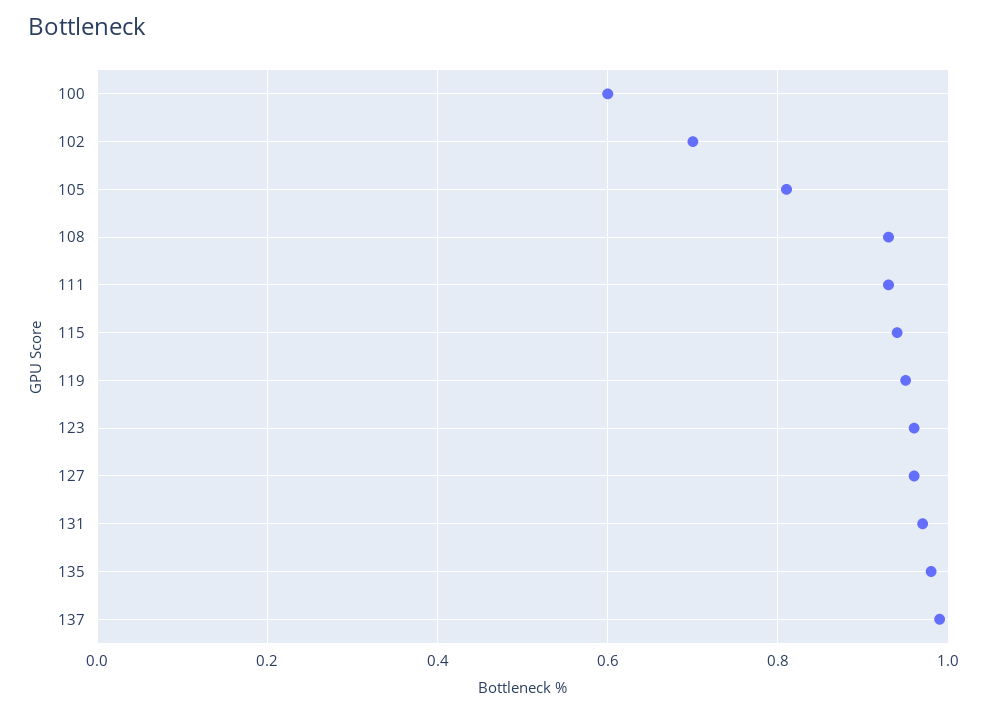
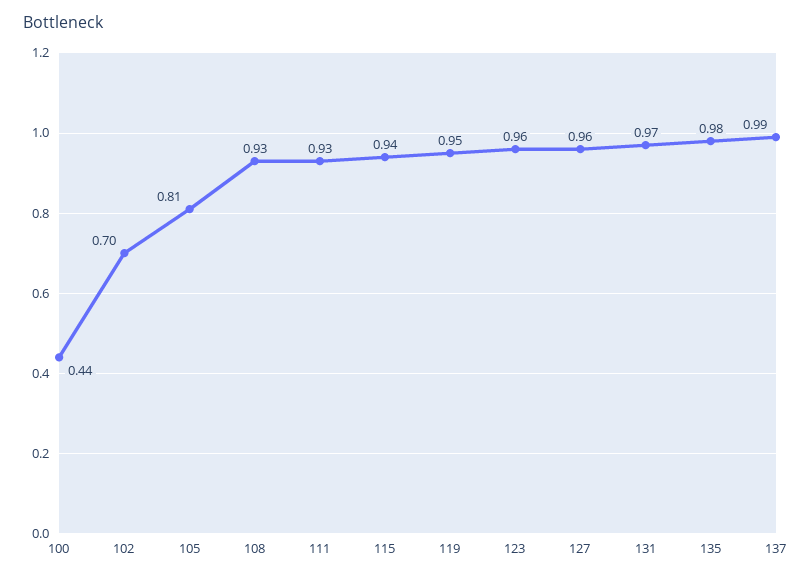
  {
-   "100": 0.6,
+   "100": 0.44,
    "102": 0.7,
    "105": 0.81,
    "108": 0.93,
    "111": 0.93,
    "115": 0.94,
    "119": 0.95,
    "123": 0.96,
    "127": 0.96,
    "131": 0.97,
    "135": 0.98,
    "137": 0.99
  }

